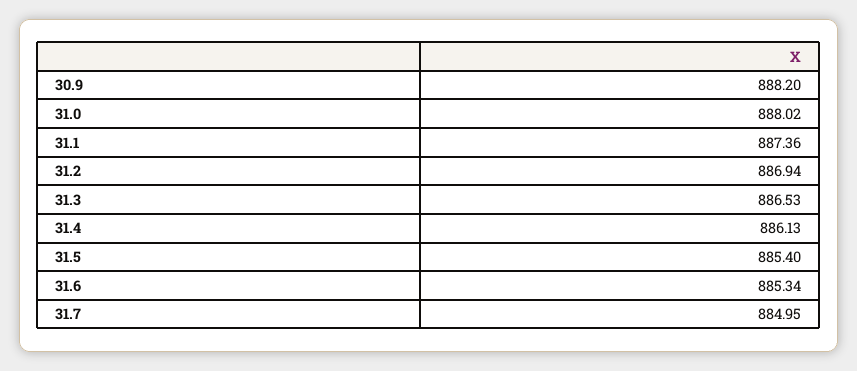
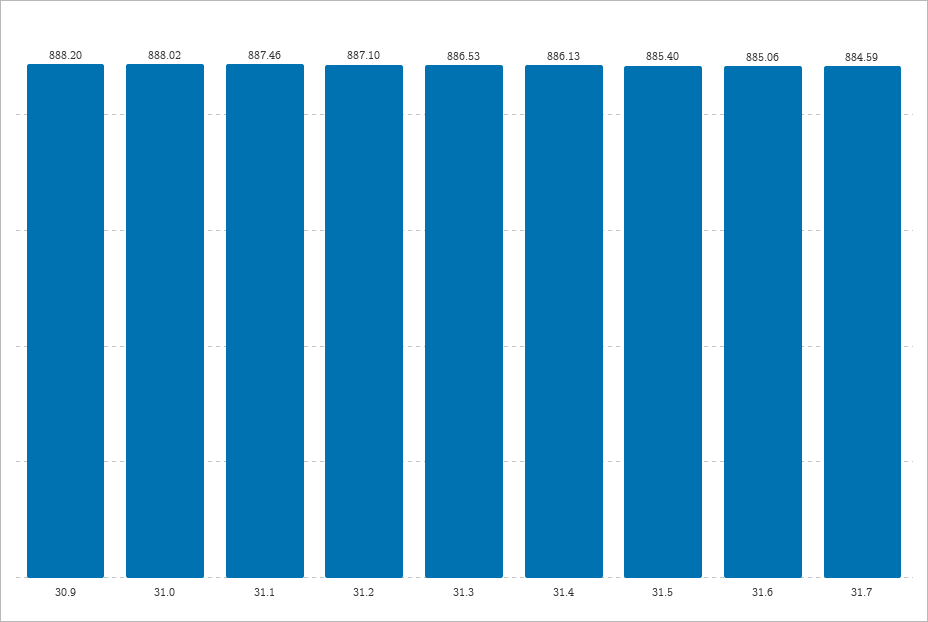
  {
    "30.9": 888.2,
    "31.0": 888.02,
-   "31.1": 887.36,
+   "31.1": 887.46,
-   "31.2": 886.94,
+   "31.2": 887.1,
    "31.3": 886.53,
    "31.4": 886.13,
    "31.5": 885.4,
-   "31.6": 885.34,
+   "31.6": 885.06,
-   "31.7": 884.95
+   "31.7": 884.59
  }

